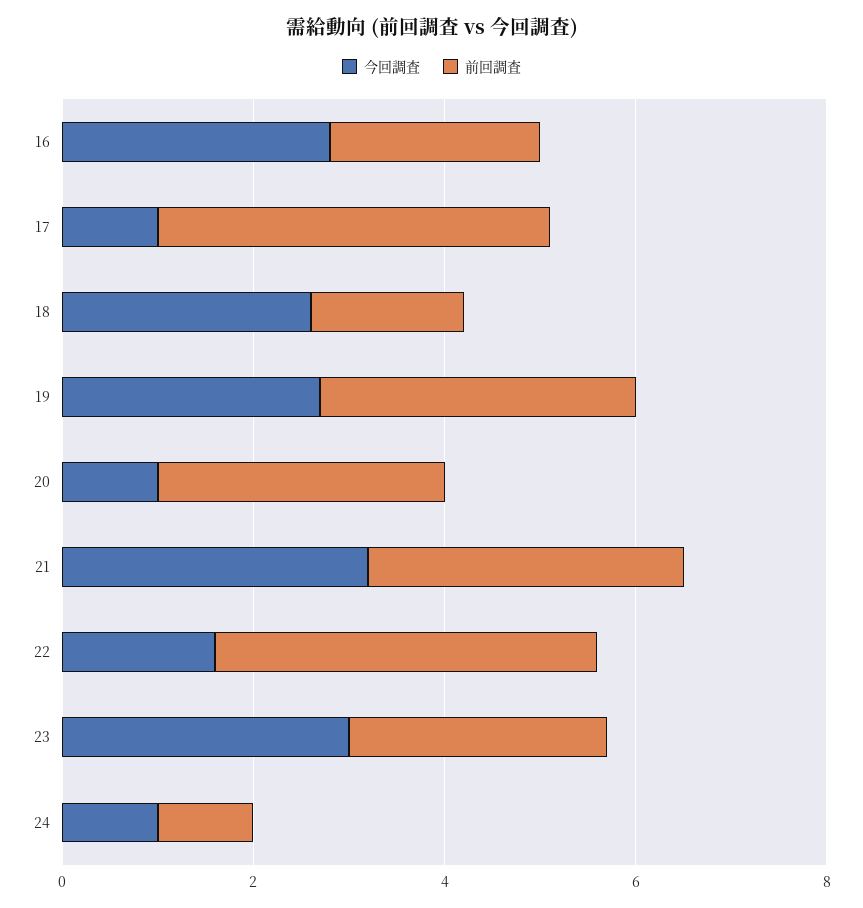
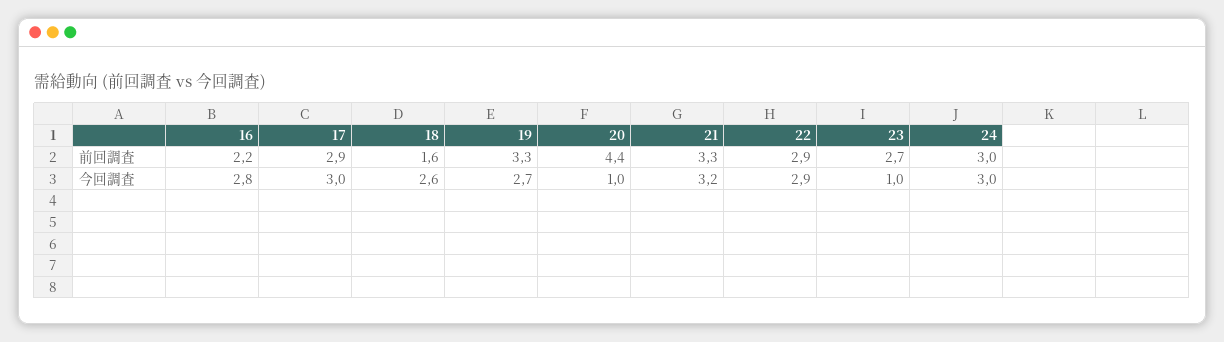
  {
    "今回調査": {
      "16": 2.8,
-     "17": 1,
+     "17": 3,
      "18": 2.6,
      "19": 2.7,
      "20": 1,
      "21": 3.2,
-     "22": 1.5,
+     "22": 2.9,
-     "23": 3,
+     "23": 1,
-     "24": 1
+     "24": 3
    },
    "前回調査": {
      "16": 2.2,
-     "17": 4,
+     "17": 2.9,
      "18": 1.6,
      "19": 3.3,
-     "20": 3,
+     "20": 4.4,
      "21": 3.3,
-     "22": 4,
+     "22": 2.9,
      "23": 2.7,
-     "24": 1
+     "24": 3
    }
  }

